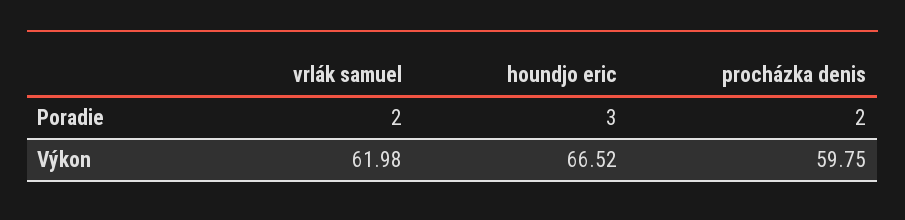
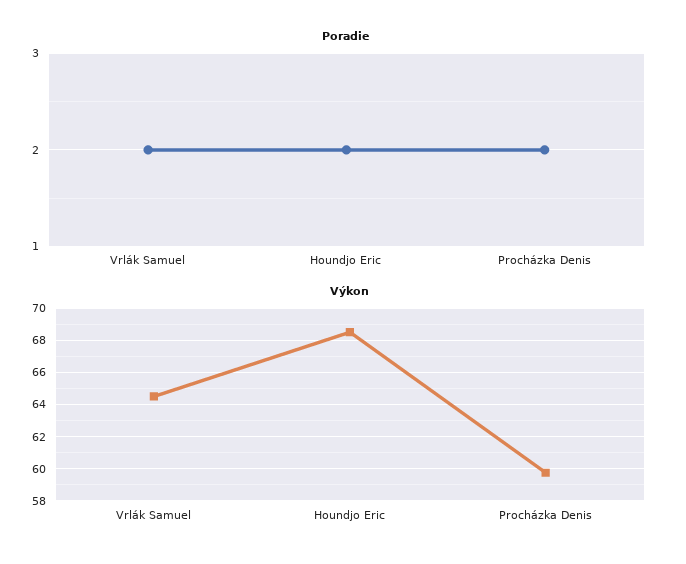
  {
    "Poradie": {
      "vrlák samuel": 2,
-     "houndjo eric": 3,
+     "houndjo eric": 2,
      "procházka denis": 2
    },
    "Výkon": {
-     "vrlák samuel": 61.98,
+     "vrlák samuel": 64.5,
-     "houndjo eric": 66.52,
+     "houndjo eric": 68.5,
      "procházka denis": 59.75
    }
  }

